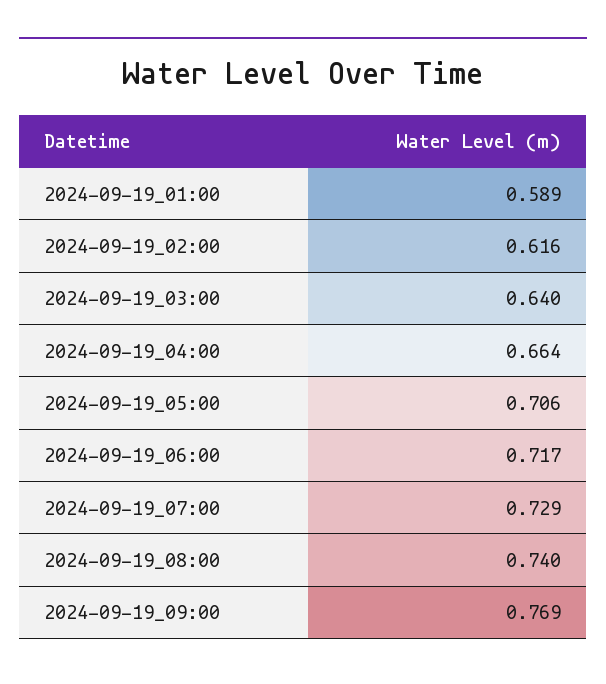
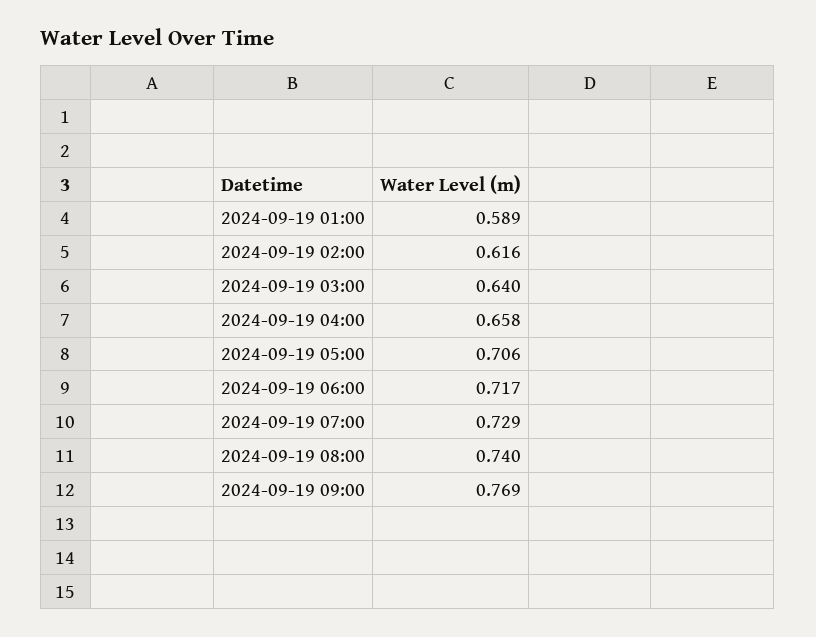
  {
    "2024-09-19_01:00": 0.589,
    "2024-09-19_02:00": 0.616,
    "2024-09-19_03:00": 0.64,
-   "2024-09-19_04:00": 0.664,
+   "2024-09-19_04:00": 0.658,
    "2024-09-19_05:00": 0.706,
    "2024-09-19_06:00": 0.717,
    "2024-09-19_07:00": 0.729,
    "2024-09-19_08:00": 0.74,
    "2024-09-19_09:00": 0.769
  }

